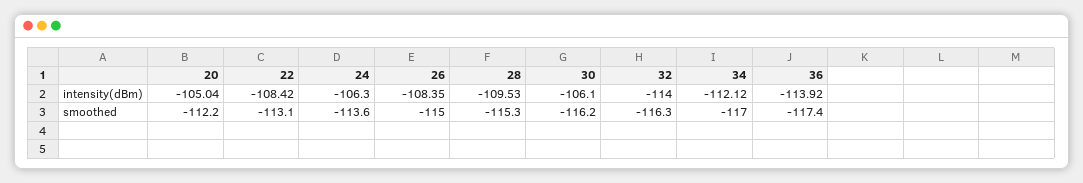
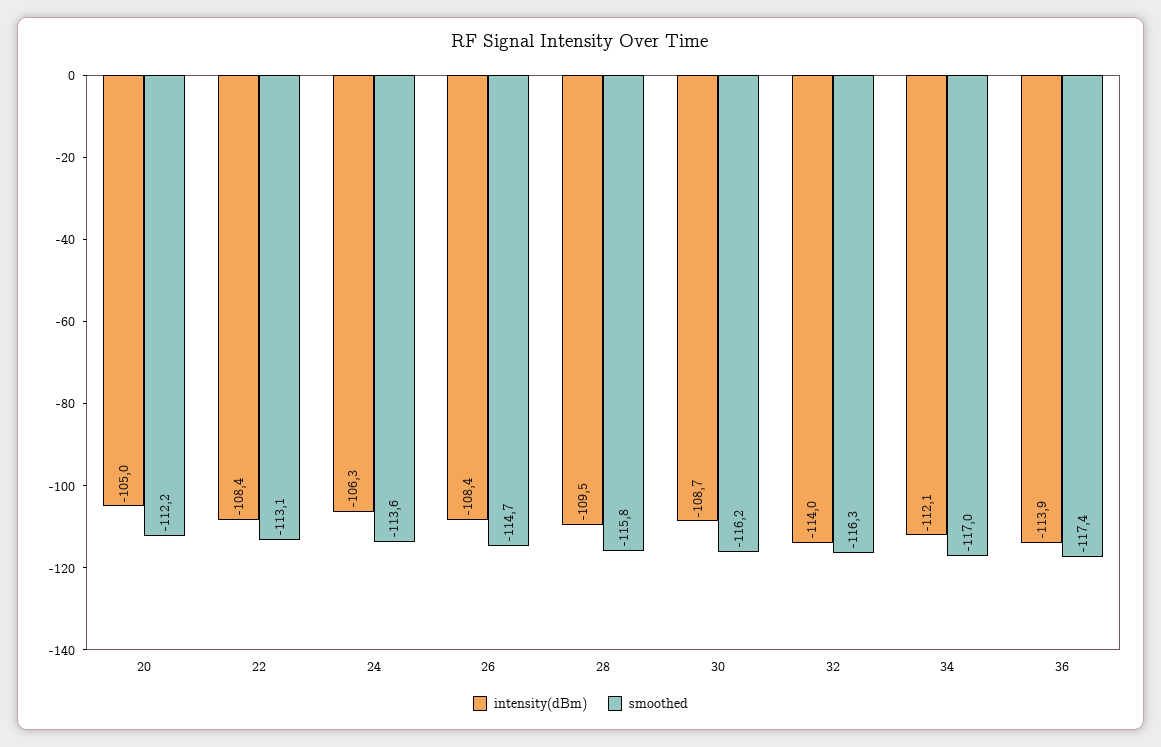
  {
    "intensity(dBm)": {
      "20": -105.04,
      "22": -108.42,
      "24": -106.3,
      "26": -108.35,
      "28": -109.53,
-     "30": -106.1,
+     "30": -108.7,
      "32": -114,
      "34": -112.12,
      "36": -113.92
    },
    "smoothed": {
      "20": -112.2,
      "22": -113.1,
      "24": -113.6,
-     "26": -115,
+     "26": -114.7,
-     "28": -115.3,
+     "28": -115.8,
      "30": -116.2,
      "32": -116.3,
      "34": -117,
      "36": -117.4
    }
  }

